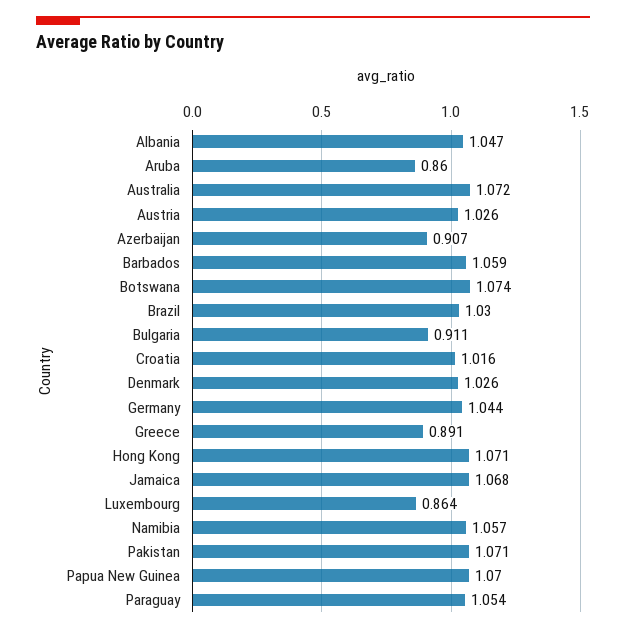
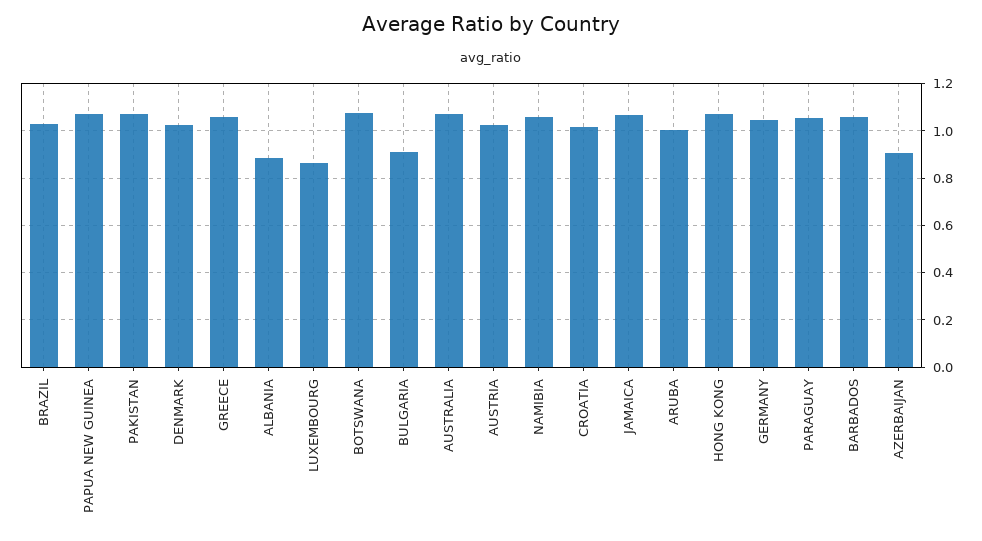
  {
-   "Albania": 1.047,
+   "Albania": 0.9,
-   "Aruba": 0.86,
+   "Aruba": 1,
    "Australia": 1.072,
    "Austria": 1.026,
    "Azerbaijan": 0.907,
    "Barbados": 1.059,
    "Botswana": 1.074,
    "Brazil": 1.03,
    "Bulgaria": 0.911,
    "Croatia": 1.016,
    "Denmark": 1.026,
    "Germany": 1.044,
-   "Greece": 0.891,
+   "Greece": 1.05,
    "Hong Kong": 1.071,
    "Jamaica": 1.068,
    "Luxembourg": 0.864,
    "Namibia": 1.057,
    "Pakistan": 1.071,
    "Papua New Guinea": 1.07,
    "Paraguay": 1.054
  }

